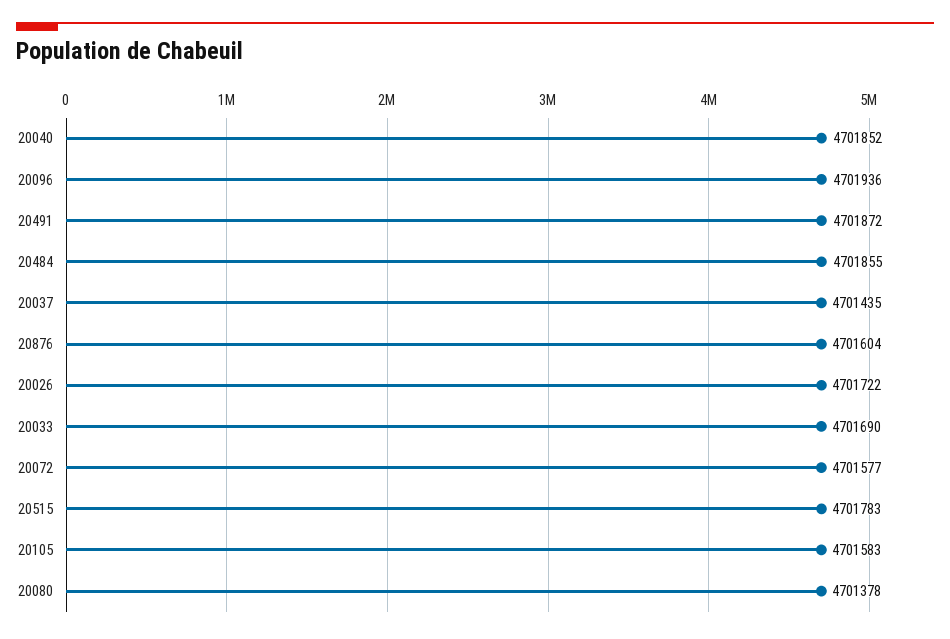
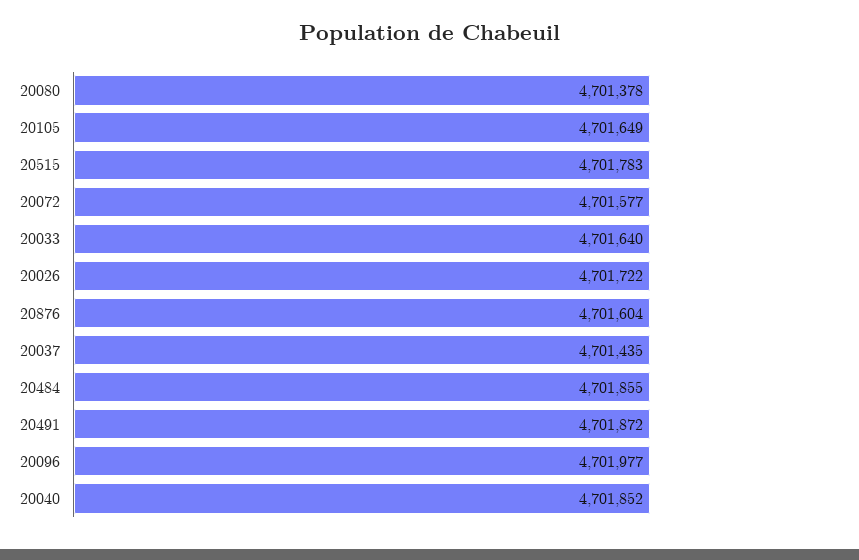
  {
    "20040": 4701852,
-   "20096": 4701936,
+   "20096": 4701977,
    "20491": 4701872,
    "20484": 4701855,
    "20037": 4701435,
    "20876": 4701604,
    "20026": 4701722,
-   "20033": 4701690,
+   "20033": 4701640,
    "20072": 4701577,
    "20515": 4701783,
-   "20105": 4701583,
+   "20105": 4701649,
    "20080": 4701378
  }

